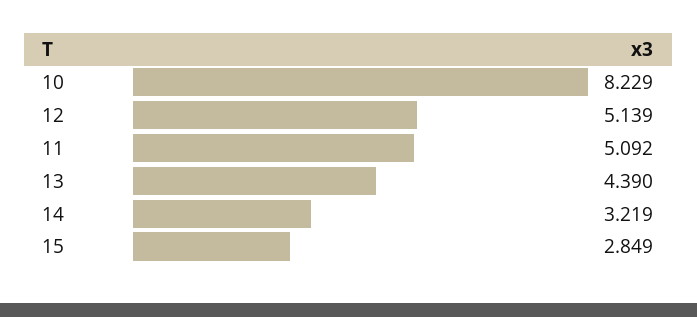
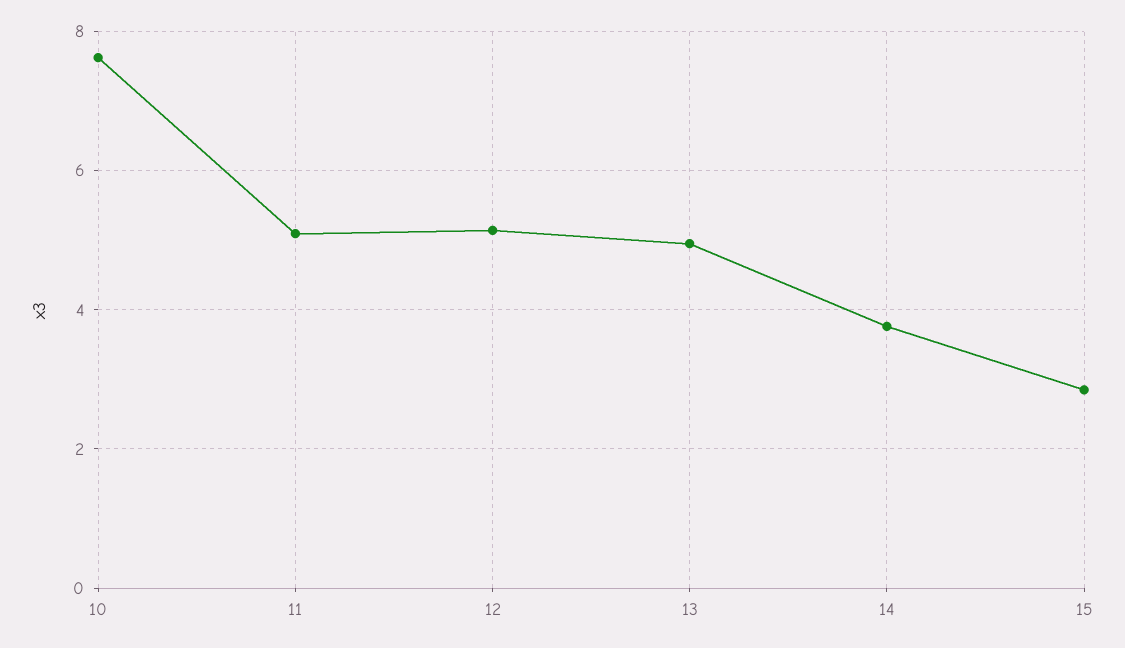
  {
-   "10": 8.229,
+   "10": 7.6,
    "12": 5.139,
    "11": 5.092,
-   "13": 4.39,
+   "13": 5,
-   "14": 3.219,
+   "14": 3.8,
    "15": 2.849
  }

